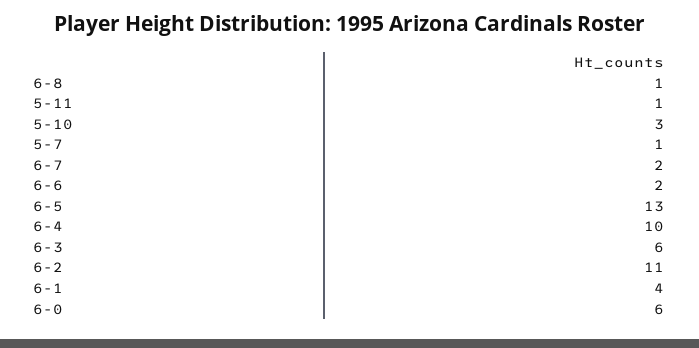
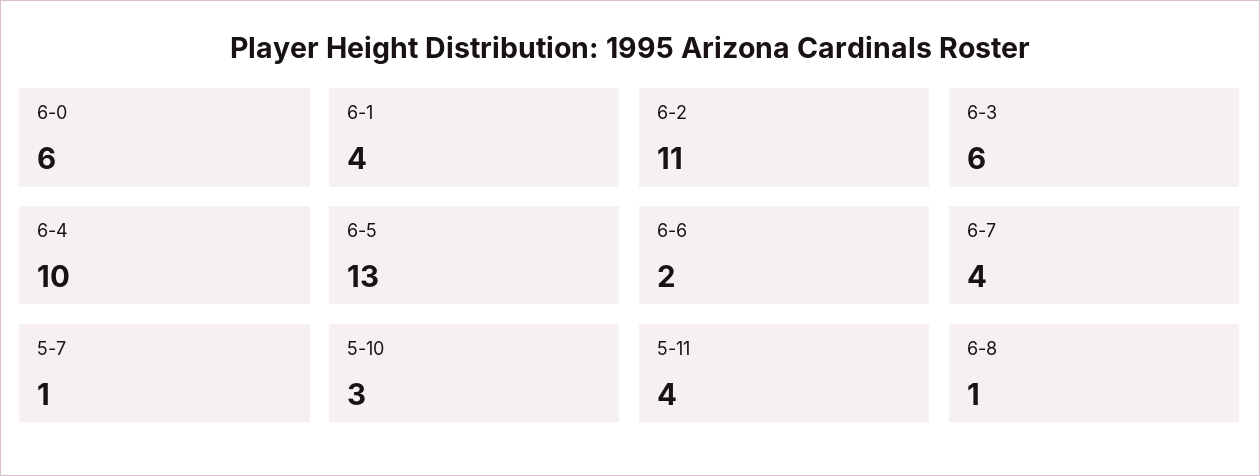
  {
    "6-8": 1,
-   "5-11": 1,
+   "5-11": 4,
    "5-10": 3,
    "5-7": 1,
-   "6-7": 2,
+   "6-7": 4,
    "6-6": 2,
    "6-5": 13,
    "6-4": 10,
    "6-3": 6,
    "6-2": 11,
    "6-1": 4,
    "6-0": 6
  }

